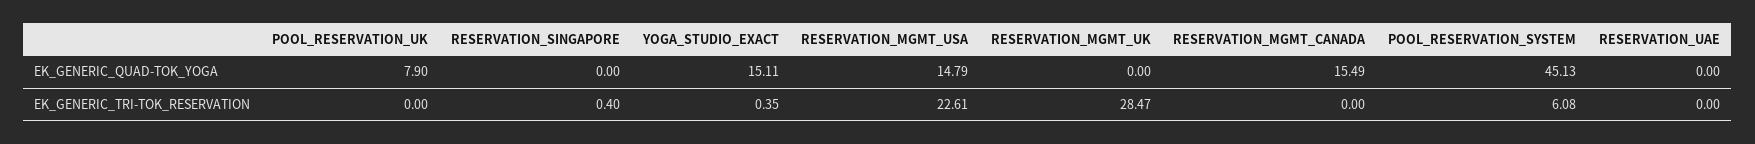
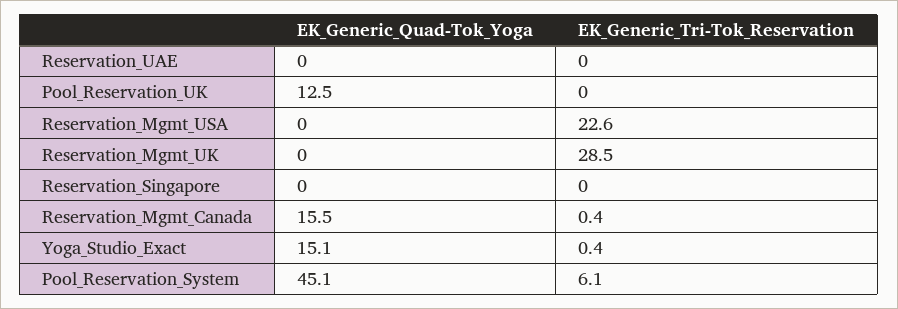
  {
    "POOL_RESERVATION_UK": {
-     "EK_GENERIC_QUAD-TOK_YOGA": 7.9,
+     "EK_GENERIC_QUAD-TOK_YOGA": 12.5,
      "EK_GENERIC_TRI-TOK_RESERVATION": 0
    },
    "RESERVATION_SINGAPORE": {
      "EK_GENERIC_QUAD-TOK_YOGA": 0,
-     "EK_GENERIC_TRI-TOK_RESERVATION": 0.4
+     "EK_GENERIC_TRI-TOK_RESERVATION": 0
    },
    "YOGA_STUDIO_EXACT": {
      "EK_GENERIC_QUAD-TOK_YOGA": 15.11,
      "EK_GENERIC_TRI-TOK_RESERVATION": 0.35
    },
    "RESERVATION_MGMT_USA": {
-     "EK_GENERIC_QUAD-TOK_YOGA": 14.79,
+     "EK_GENERIC_QUAD-TOK_YOGA": 0,
      "EK_GENERIC_TRI-TOK_RESERVATION": 22.61
    },
    "RESERVATION_MGMT_UK": {
      "EK_GENERIC_QUAD-TOK_YOGA": 0,
      "EK_GENERIC_TRI-TOK_RESERVATION": 28.47
    },
    "RESERVATION_MGMT_CANADA": {
      "EK_GENERIC_QUAD-TOK_YOGA": 15.49,
-     "EK_GENERIC_TRI-TOK_RESERVATION": 0
+     "EK_GENERIC_TRI-TOK_RESERVATION": 0.4
    },
    "POOL_RESERVATION_SYSTEM": {
      "EK_GENERIC_QUAD-TOK_YOGA": 45.13,
      "EK_GENERIC_TRI-TOK_RESERVATION": 6.08
    },
    "RESERVATION_UAE": {
      "EK_GENERIC_QUAD-TOK_YOGA": 0,
      "EK_GENERIC_TRI-TOK_RESERVATION": 0
    }
  }

